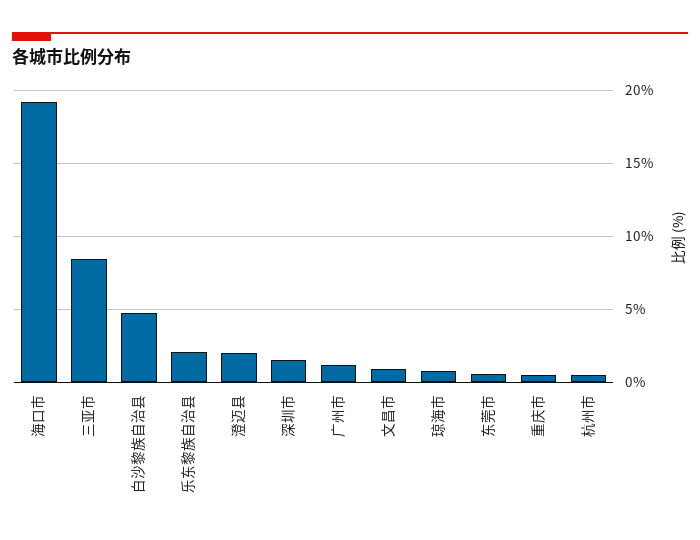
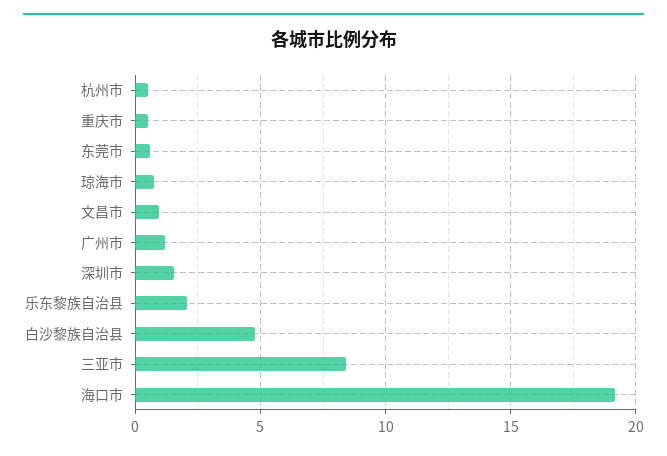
  {
    "海口市": 19,
    "三亚市": 8.5,
    "白沙黎族自治县": 5,
    "乐东黎族自治县": 2,
-   "澄迈县": 2,
    "深圳市": 1.5,
    "广州市": 1,
    "文昌市": 1,
    "琼海市": 1,
    "东莞市": 0.5,
    "重庆市": 0.5,
    "杭州市": 0.5
  }

